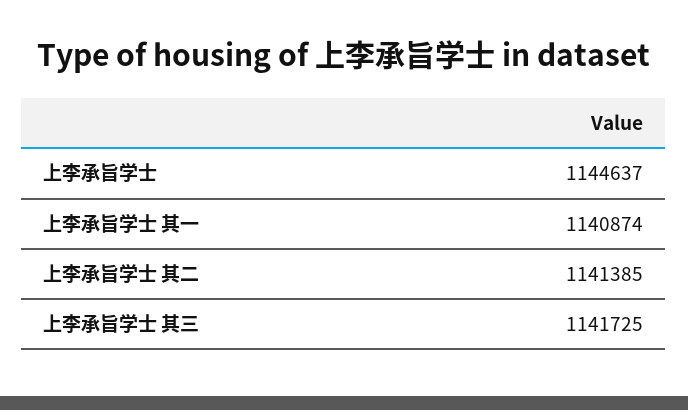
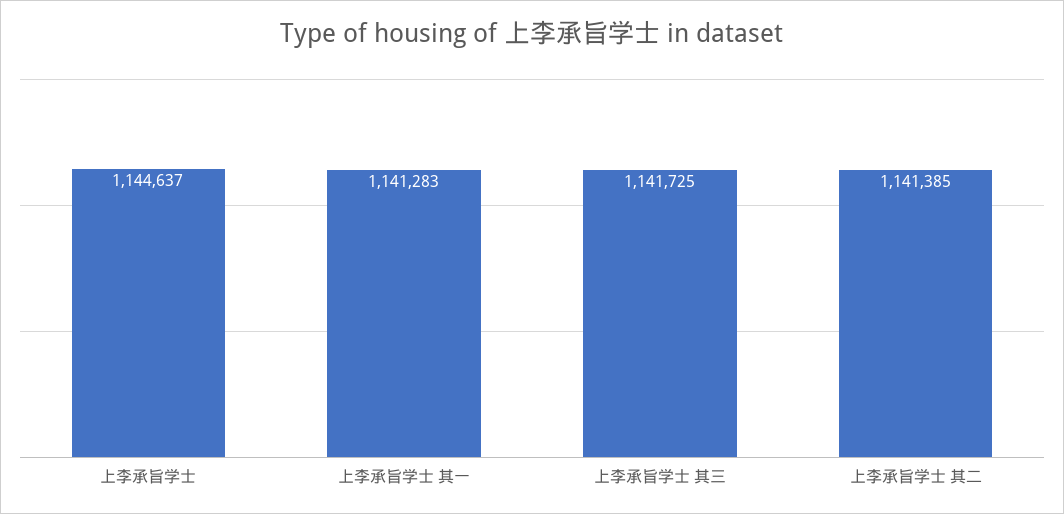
  {
    "上李承旨学士": 1144637,
-   "上李承旨学士 其一": 1140874,
+   "上李承旨学士 其一": 1141283,
    "上李承旨学士 其二": 1141385,
    "上李承旨学士 其三": 1141725
  }

